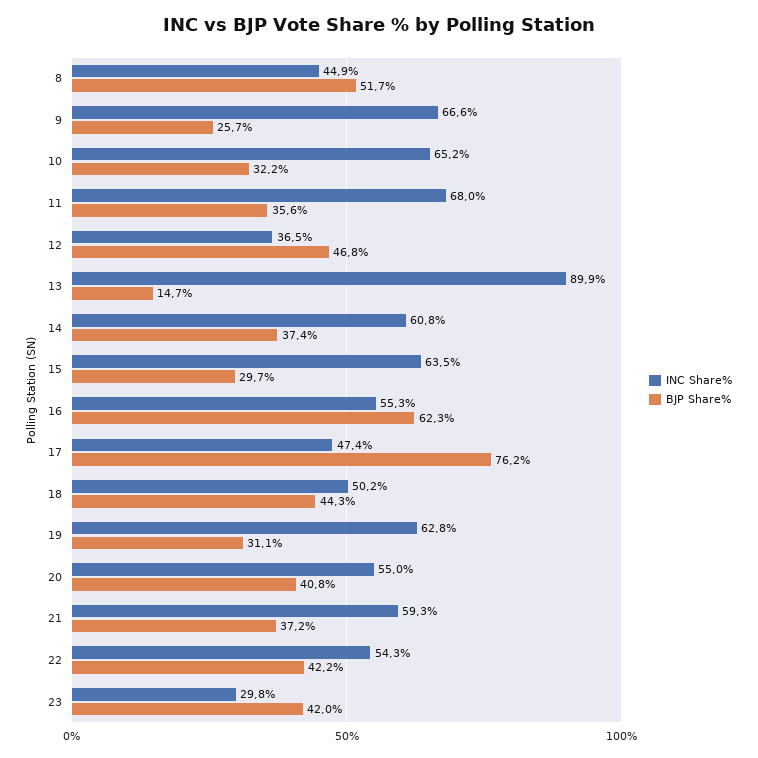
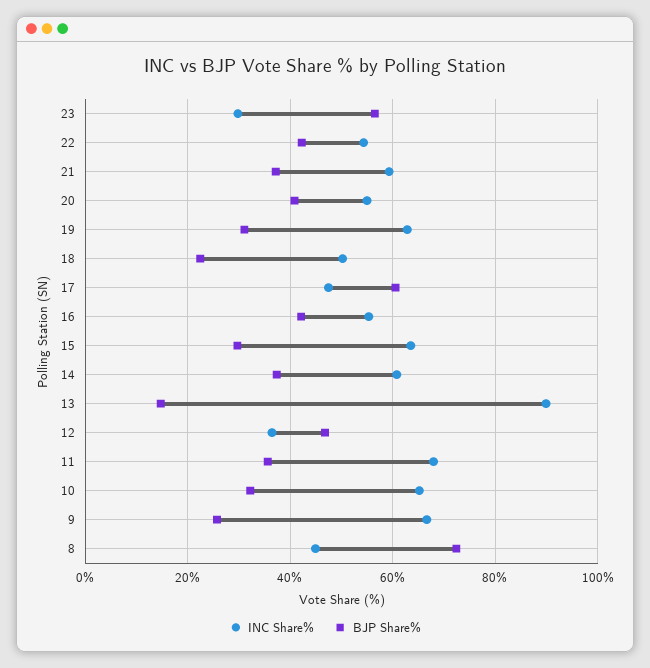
  {
    "INC Share%": {
      "8": 44.9,
      "9": 66.6,
      "10": 65.2,
      "11": 68,
      "12": 36.5,
      "13": 89.9,
      "14": 60.8,
      "15": 63.5,
      "16": 55.3,
      "17": 47.4,
      "18": 50.2,
      "19": 62.8,
      "20": 55,
      "21": 59.3,
      "22": 54.3,
      "23": 29.8
    },
    "BJP Share%": {
-     "8": 51.7,
+     "8": 72,
      "9": 25.7,
      "10": 32.2,
      "11": 35.6,
      "12": 46.8,
      "13": 14.7,
      "14": 37.4,
      "15": 29.7,
-     "16": 62.3,
+     "16": 42,
-     "17": 76.2,
+     "17": 60,
-     "18": 44.3,
+     "18": 22,
      "19": 31.1,
      "20": 40.8,
      "21": 37.2,
      "22": 42.2,
-     "23": 42
+     "23": 56
    }
  }

